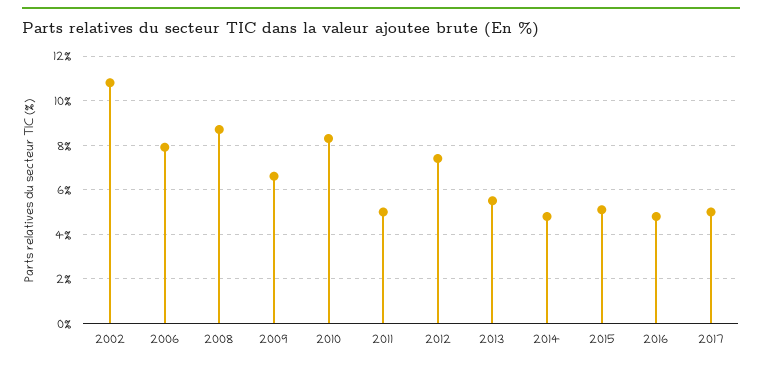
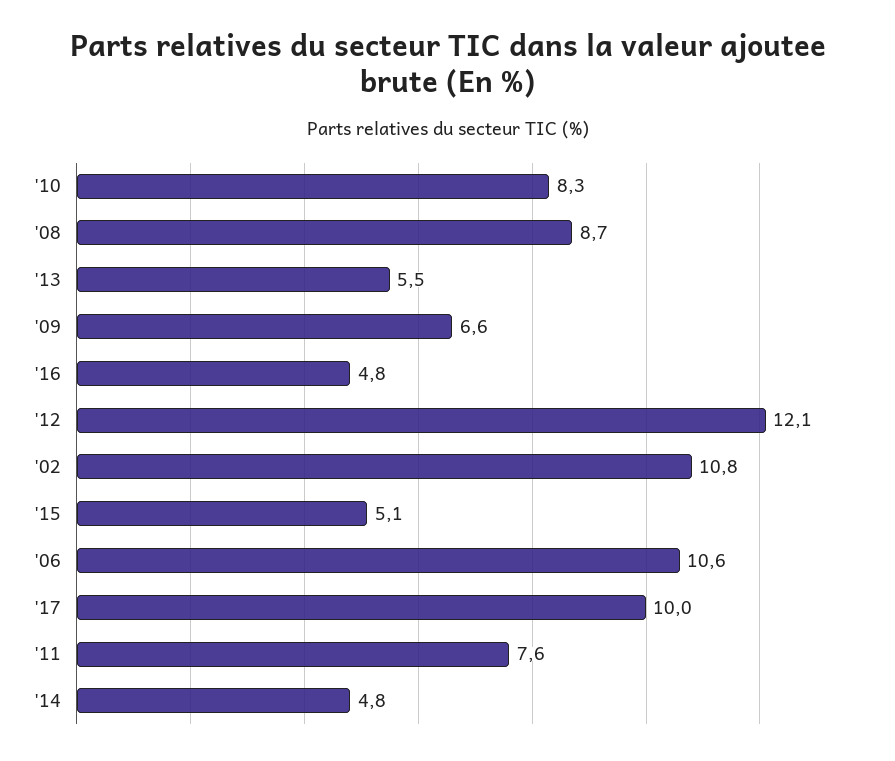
  {
    "2002": 10.8,
-   "2006": 8,
+   "2006": 10.6,
    "2008": 8.7,
    "2009": 6.6,
    "2010": 8.3,
-   "2011": 5,
+   "2011": 7.6,
-   "2012": 7.5,
+   "2012": 12.1,
    "2013": 5.5,
    "2014": 4.8,
    "2015": 5.1,
    "2016": 4.8,
-   "2017": 5
+   "2017": 10
  }

